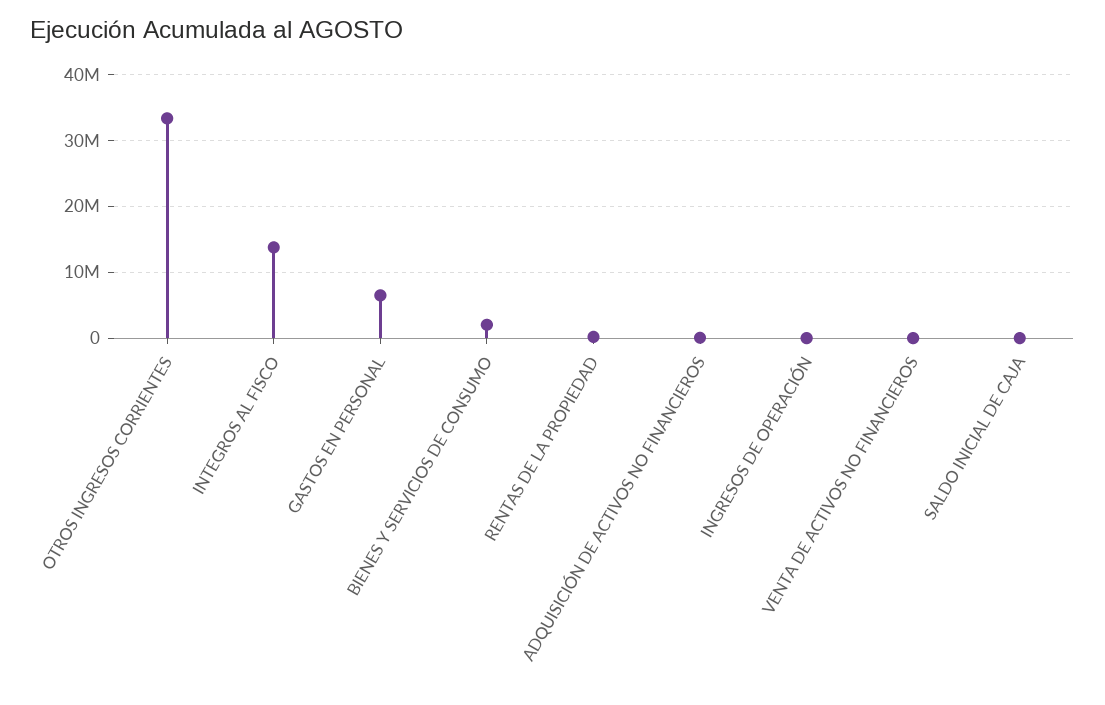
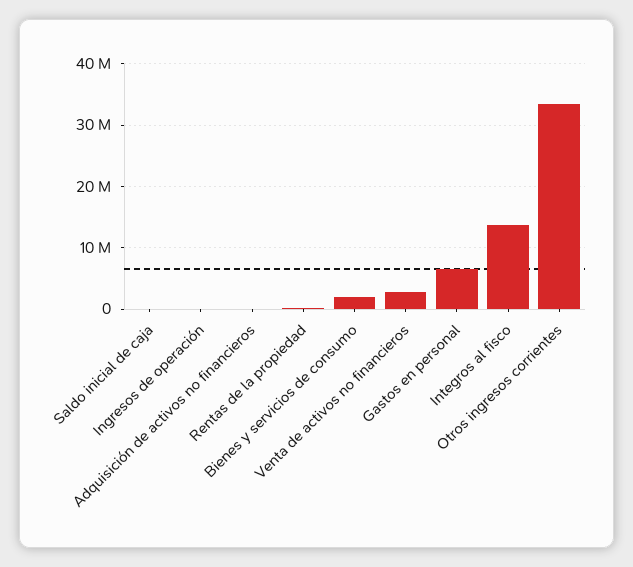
  {
    "OTROS INGRESOS CORRIENTES": 33000000,
    "INTEGROS AL FISCO": 14000000,
    "GASTOS EN PERSONAL": 6000000,
    "BIENES Y SERVICIOS DE CONSUMO": 2000000,
    "RENTAS DE LA PROPIEDAD": 0,
    "ADQUISICIÓN DE ACTIVOS NO FINANCIEROS": 0,
    "INGRESOS DE OPERACIÓN": 0,
-   "VENTA DE ACTIVOS NO FINANCIEROS": 0,
+   "VENTA DE ACTIVOS NO FINANCIEROS": 3000000,
    "SALDO INICIAL DE CAJA": 0
  }

